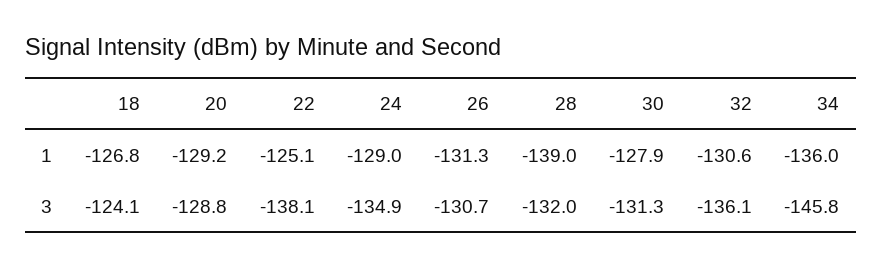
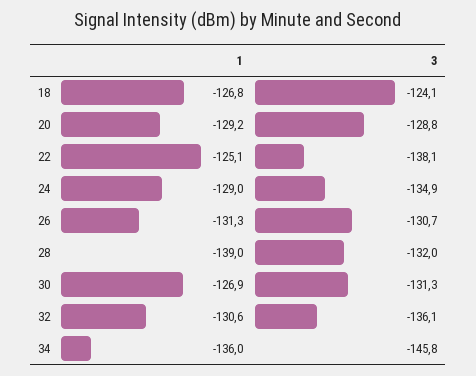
  {
    "18": {
      "1": -126.8,
      "3": -124.1
    },
    "20": {
      "1": -129.2,
      "3": -128.8
    },
    "22": {
      "1": -125.1,
      "3": -138.1
    },
    "24": {
      "1": -129,
      "3": -134.9
    },
    "26": {
      "1": -131.3,
      "3": -130.7
    },
    "28": {
      "1": -139,
      "3": -132
    },
    "30": {
-     "1": -127.9,
+     "1": -126.9,
      "3": -131.3
    },
    "32": {
      "1": -130.6,
      "3": -136.1
    },
    "34": {
      "1": -136,
      "3": -145.8
    }
  }

